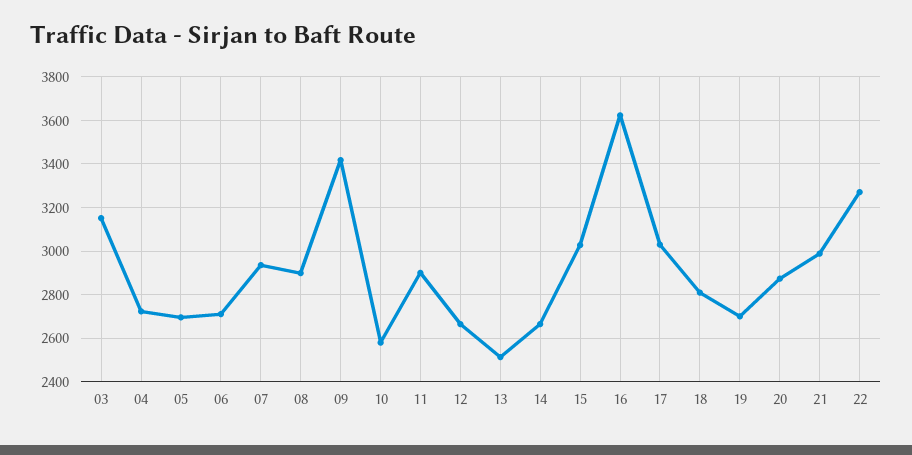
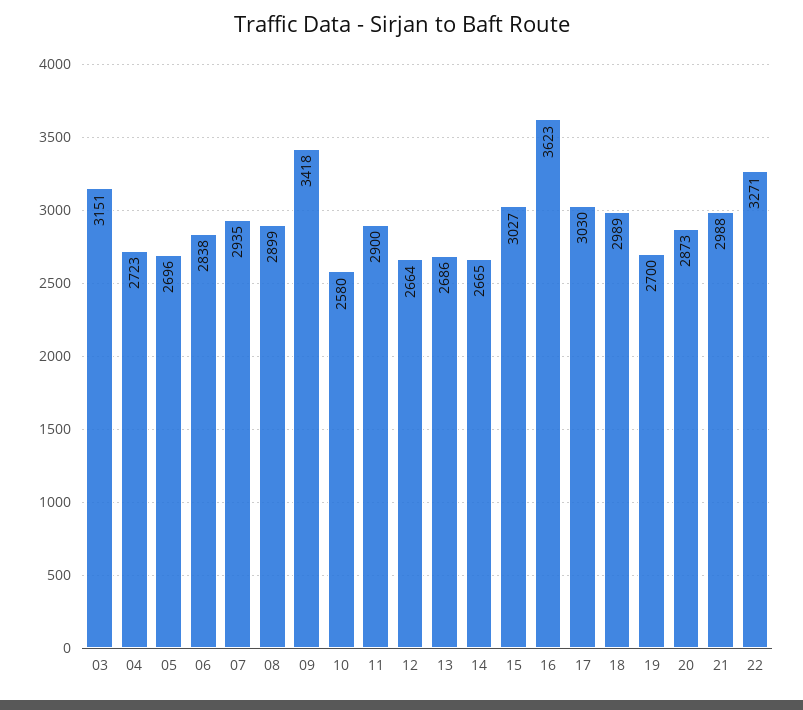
  {
    "03": 3151,
    "04": 2723,
    "05": 2696,
-   "06": 2700,
+   "06": 2838,
    "07": 2935,
    "08": 2899,
    "09": 3418,
    "10": 2580,
    "11": 2900,
    "12": 2664,
-   "13": 2500,
+   "13": 2686,
    "14": 2665,
    "15": 3027,
    "16": 3623,
    "17": 3030,
-   "18": 2800,
+   "18": 2989,
    "19": 2700,
    "20": 2873,
    "21": 2988,
    "22": 3271
  }

